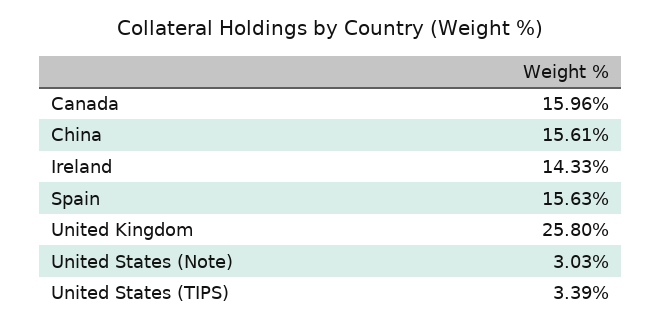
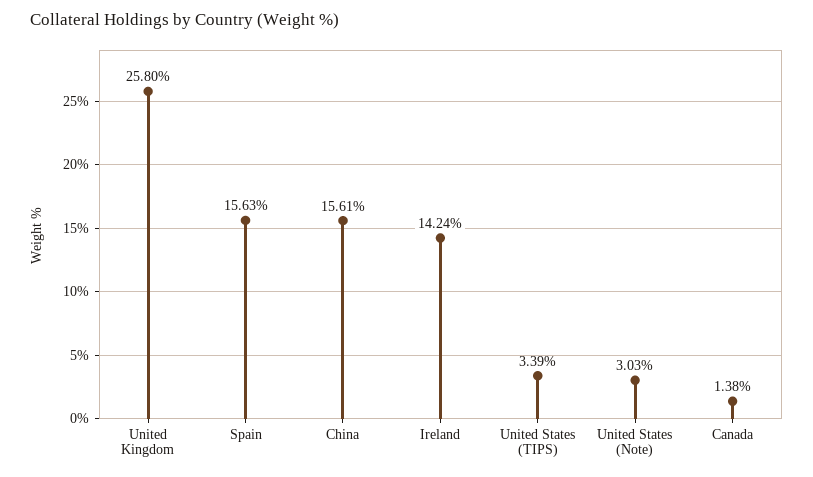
  {
-   "Canada": 15.96,
+   "Canada": 1.38,
    "China": 15.61,
-   "Ireland": 14.33,
+   "Ireland": 14.24,
    "Spain": 15.63,
    "United Kingdom": 25.8,
    "United States (Note)": 3.03,
    "United States (TIPS)": 3.39
  }

